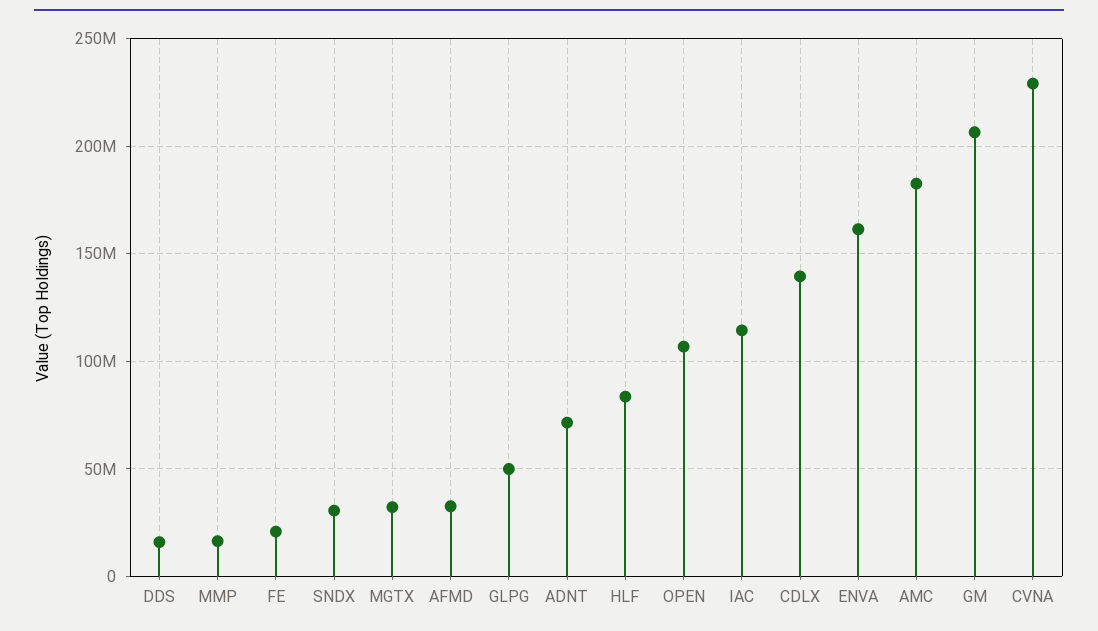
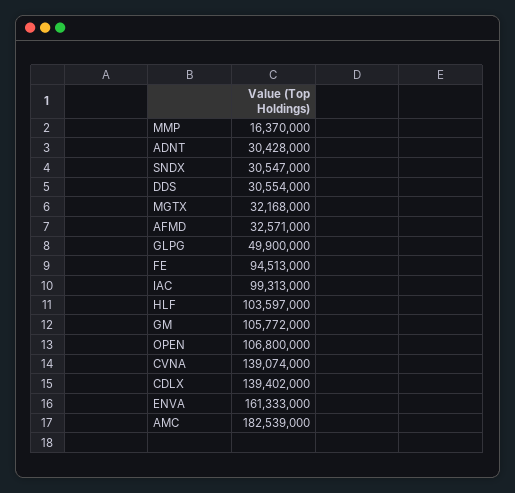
  {
-   "DDS": 15000000,
+   "DDS": 30554000,
    "MMP": 16370000,
-   "FE": 20000000,
+   "FE": 94513000,
    "SNDX": 30547000,
    "MGTX": 32168000,
    "AFMD": 32571000,
    "GLPG": 49900000,
-   "ADNT": 70000000,
+   "ADNT": 30428000,
-   "HLF": 85000000,
+   "HLF": 103597000,
    "OPEN": 106800000,
-   "IAC": 115000000,
+   "IAC": 99313000,
    "CDLX": 139402000,
    "ENVA": 161333000,
    "AMC": 182539000,
-   "GM": 205000000,
+   "GM": 105772000,
-   "CVNA": 230000000
+   "CVNA": 139074000
  }

